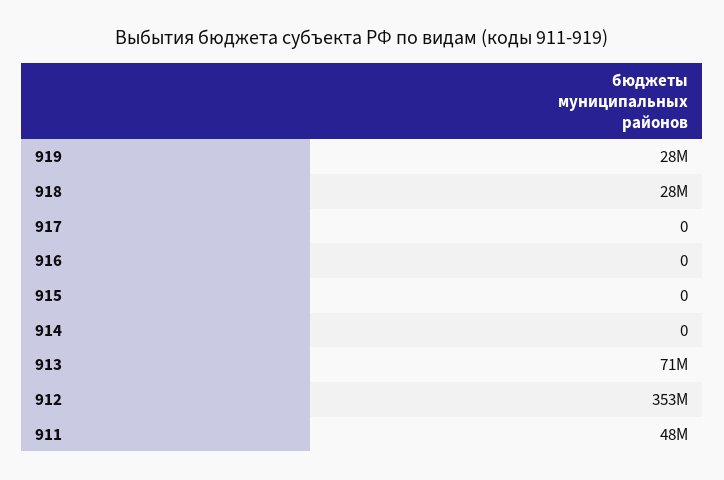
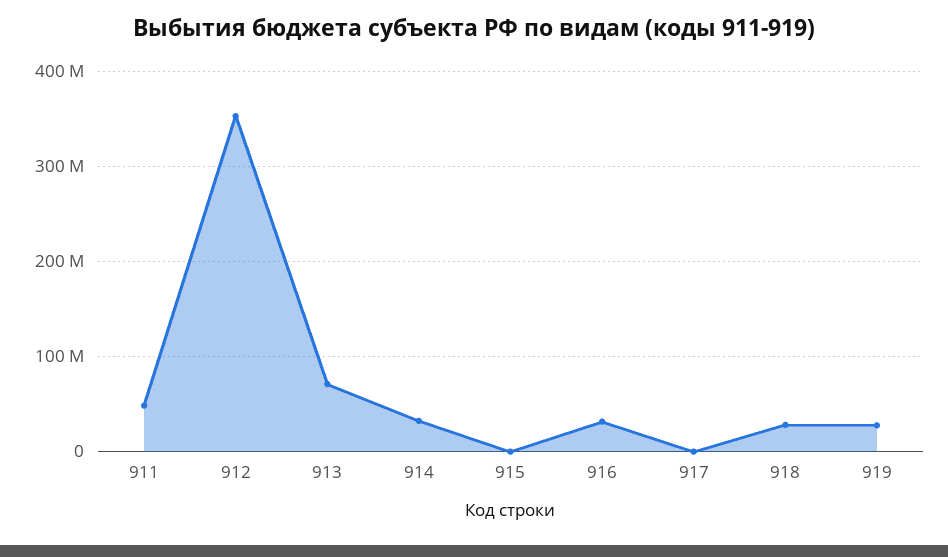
  {
    "919": 28000000,
    "918": 28000000,
    "917": 0,
-   "916": 0,
+   "916": 30000000,
    "915": 0,
-   "914": 0,
+   "914": 30000000,
    "913": 71000000,
    "912": 353000000,
    "911": 48000000
  }

